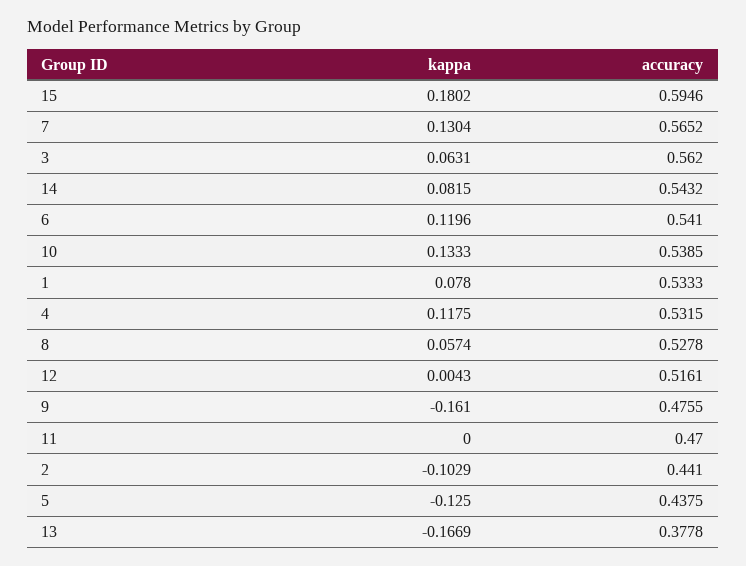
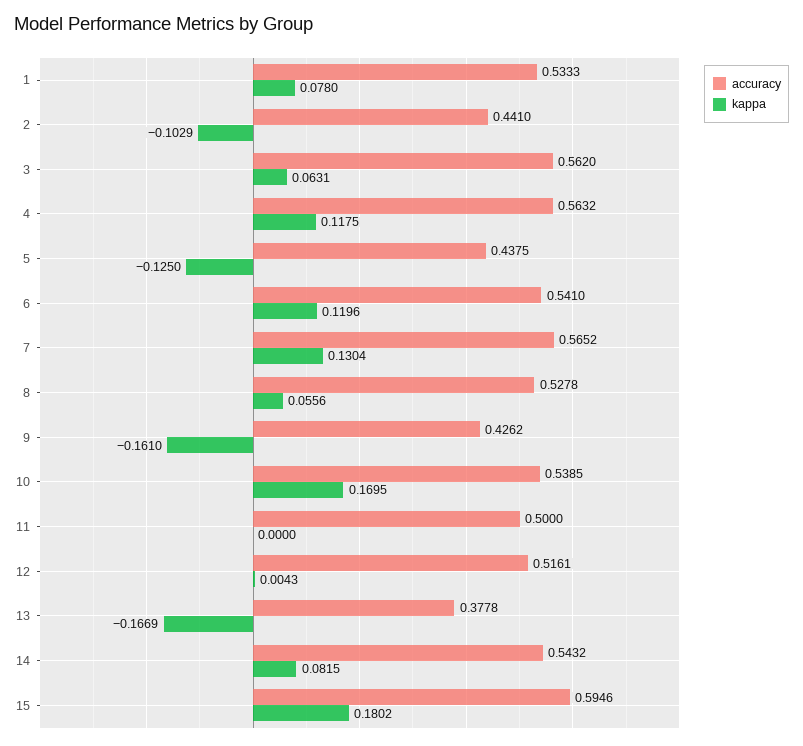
  {
    "kappa": {
      "15": 0.1802,
      "7": 0.1304,
      "3": 0.0631,
      "14": 0.0815,
      "6": 0.1196,
-     "10": 0.1333,
+     "10": 0.1695,
      "1": 0.078,
      "4": 0.1175,
-     "8": 0.0574,
+     "8": 0.0556,
      "12": 0.0043,
      "9": -0.161,
      "11": 0,
      "2": -0.1029,
      "5": -0.125,
      "13": -0.1669
    },
    "accuracy": {
      "15": 0.5946,
      "7": 0.5652,
      "3": 0.562,
      "14": 0.5432,
      "6": 0.541,
      "10": 0.5385,
      "1": 0.5333,
-     "4": 0.5315,
+     "4": 0.5632,
      "8": 0.5278,
      "12": 0.5161,
-     "9": 0.4755,
+     "9": 0.4262,
-     "11": 0.47,
+     "11": 0.5,
      "2": 0.441,
      "5": 0.4375,
      "13": 0.3778
    }
  }

